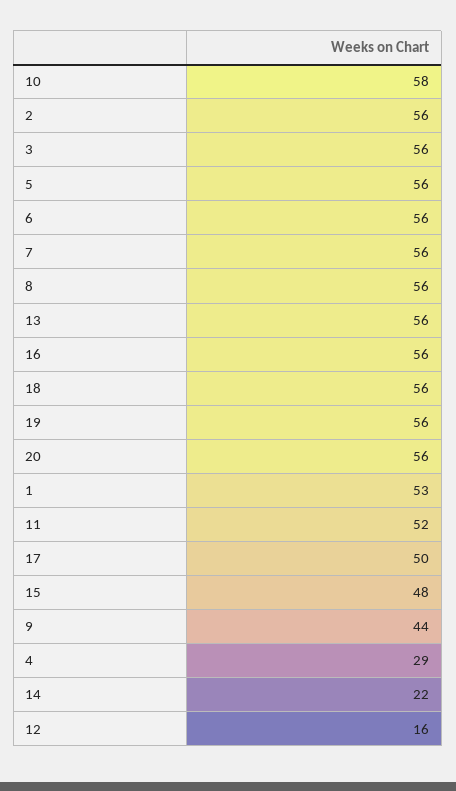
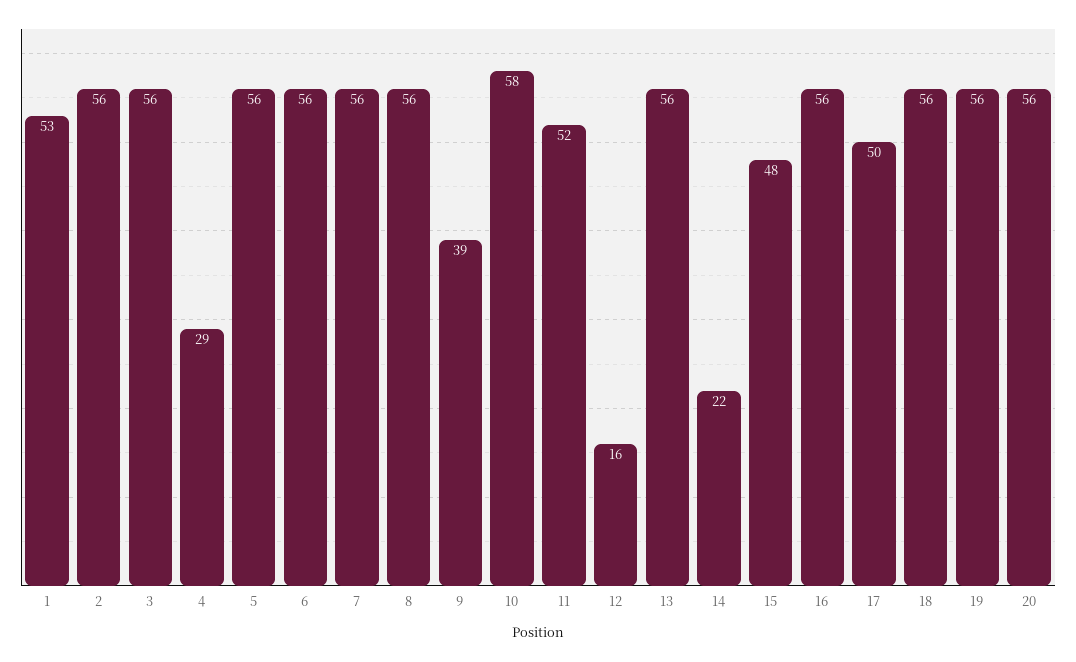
  {
    "10": 58,
    "2": 56,
    "3": 56,
    "5": 56,
    "6": 56,
    "7": 56,
    "8": 56,
    "13": 56,
    "16": 56,
    "18": 56,
    "19": 56,
    "20": 56,
    "1": 53,
    "11": 52,
    "17": 50,
    "15": 48,
-   "9": 44,
+   "9": 39,
    "4": 29,
    "14": 22,
    "12": 16
  }

